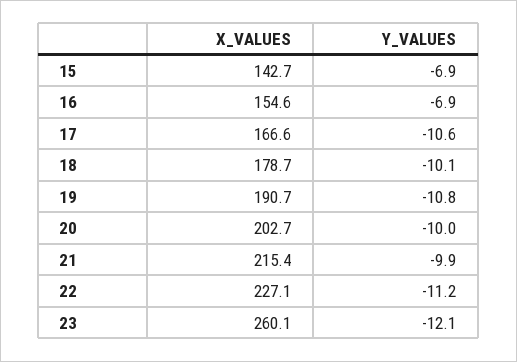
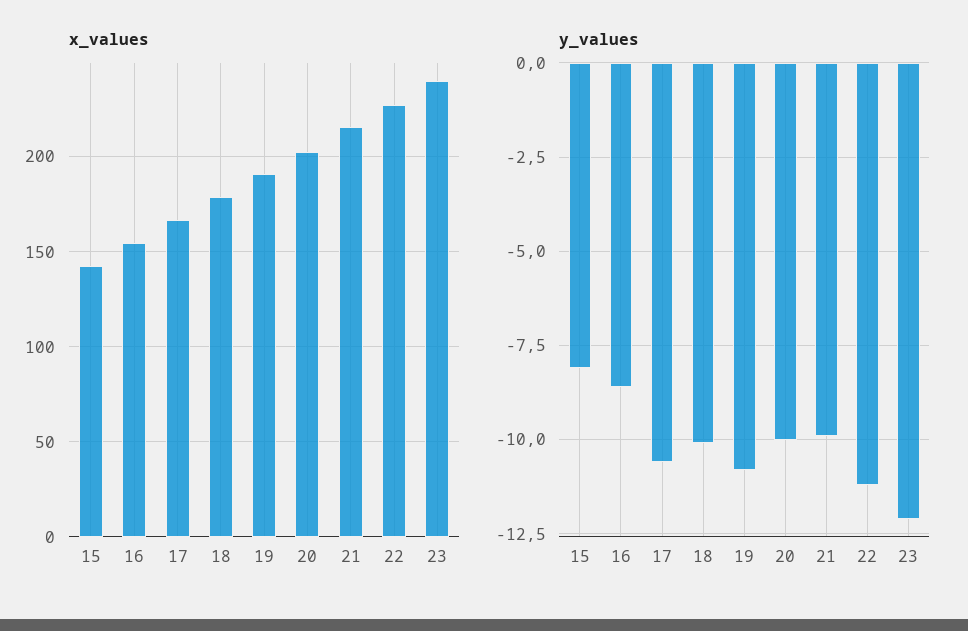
  {
    "X_VALUES": {
      "15": 142.7,
      "16": 154.6,
      "17": 166.6,
      "18": 178.7,
      "19": 190.7,
      "20": 202.7,
      "21": 215.4,
      "22": 227.1,
-     "23": 260.1
+     "23": 240
    },
    "Y_VALUES": {
-     "15": -6.9,
+     "15": -8,
-     "16": -6.9,
+     "16": -8.5,
      "17": -10.6,
      "18": -10.1,
      "19": -10.8,
      "20": -10,
      "21": -9.9,
      "22": -11.2,
      "23": -12.1
    }
  }

